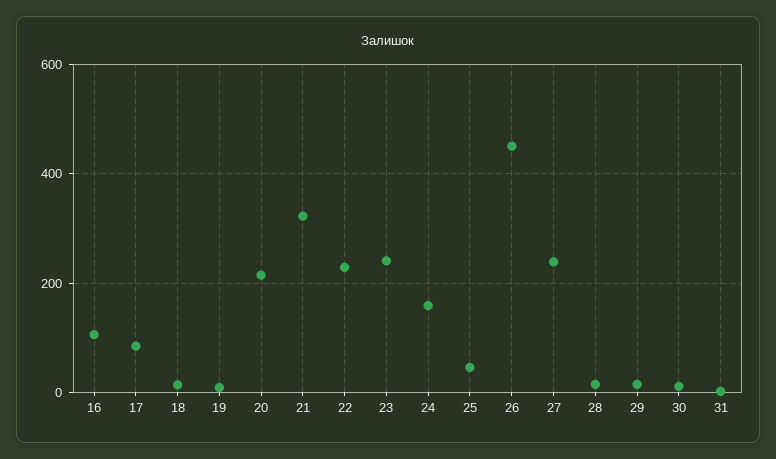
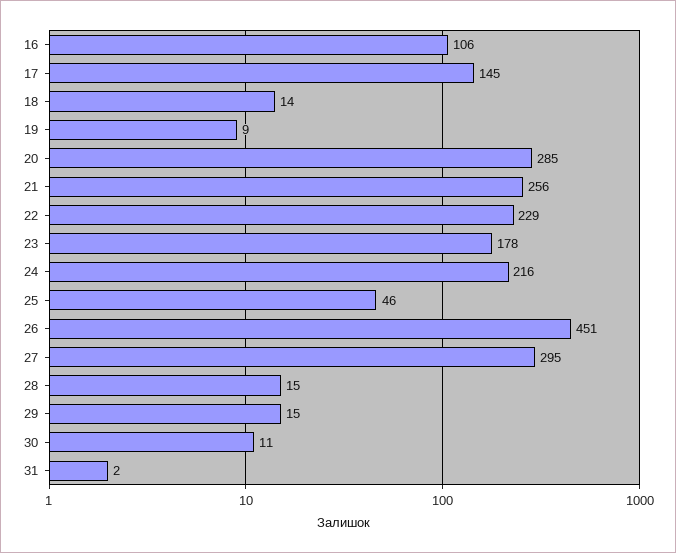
  {
    "16": 106,
-   "17": 80,
+   "17": 145,
    "18": 14,
    "19": 9,
-   "20": 220,
+   "20": 285,
-   "21": 320,
+   "21": 256,
    "22": 229,
-   "23": 240,
+   "23": 178,
-   "24": 160,
+   "24": 216,
    "25": 46,
    "26": 451,
-   "27": 240,
+   "27": 295,
    "28": 15,
    "29": 15,
    "30": 11,
    "31": 2
  }

